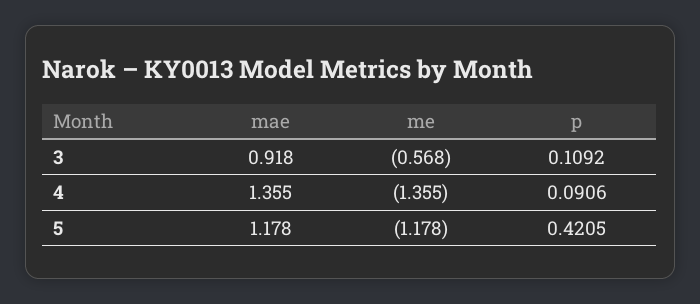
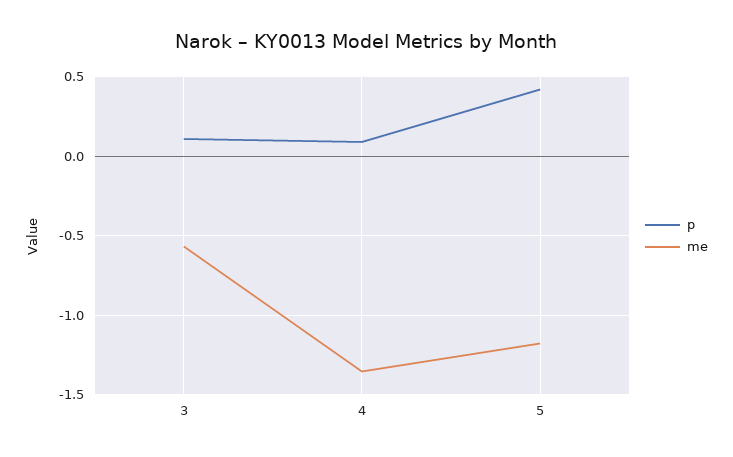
  {
-   "mae": {
-     "3": 0.918,
-     "4": 1.355,
-     "5": 1.178
-   },
    "me": {
      "3": -0.568,
      "4": -1.355,
      "5": -1.178
    },
    "p": {
      "3": 0.1092,
      "4": 0.0906,
      "5": 0.4205
    }
  }

